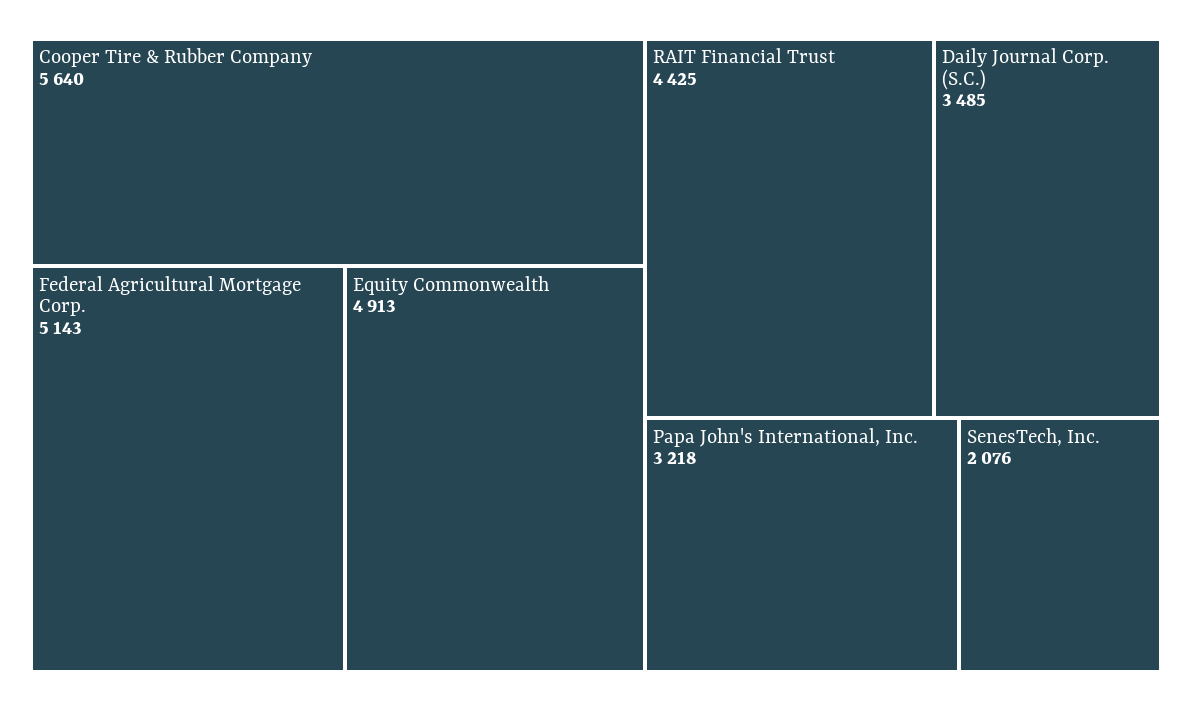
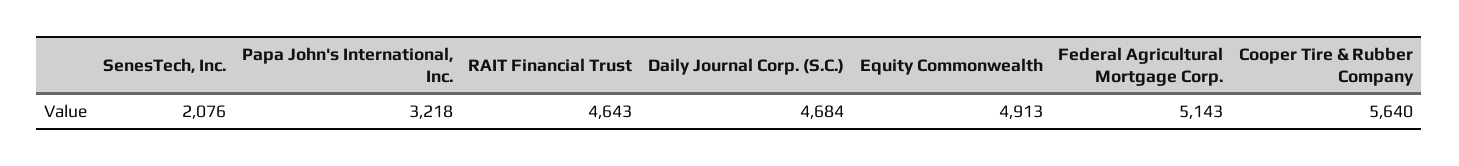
  {
    "Cooper Tire & Rubber Company": 5640,
    "Federal Agricultural Mortgage Corp.": 5143,
    "Equity Commonwealth": 4913,
-   "RAIT Financial Trust": 4425,
+   "RAIT Financial Trust": 4643,
-   "Daily Journal Corp. (S.C.)": 3485,
+   "Daily Journal Corp. (S.C.)": 4684,
    "Papa John's International, Inc.": 3218,
    "SenesTech, Inc.": 2076
  }

